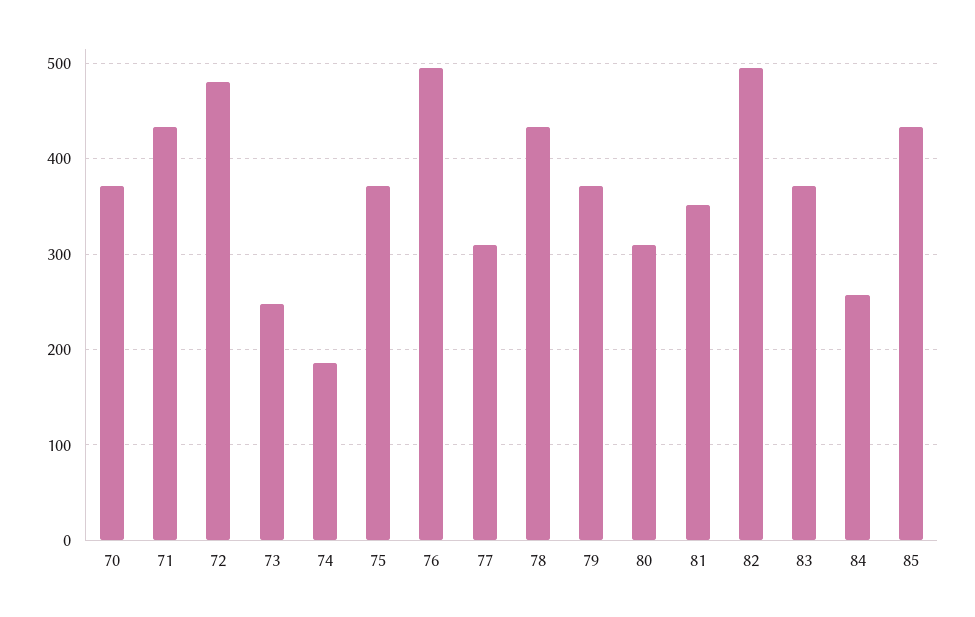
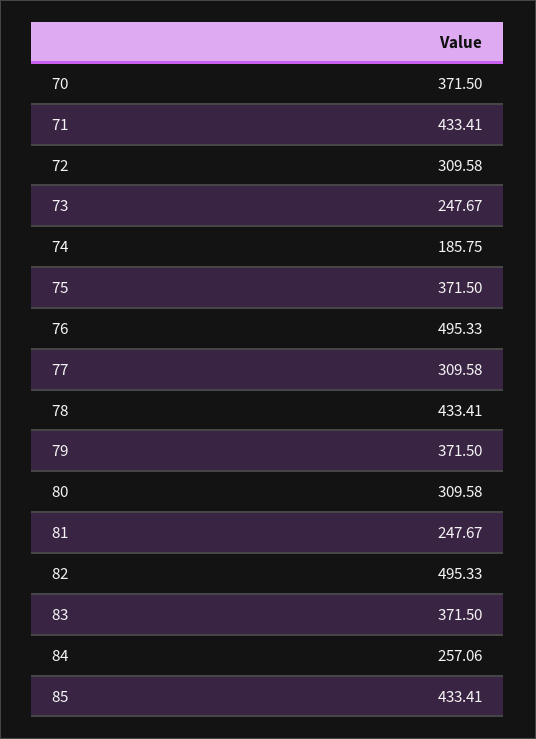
  {
    "70": 371.5,
    "71": 433.41,
-   "72": 480,
+   "72": 309.58,
    "73": 247.67,
    "74": 185.75,
    "75": 371.5,
    "76": 495.33,
    "77": 309.58,
    "78": 433.41,
    "79": 371.5,
    "80": 309.58,
-   "81": 350,
+   "81": 247.67,
    "82": 495.33,
    "83": 371.5,
    "84": 257.06,
    "85": 433.41
  }

